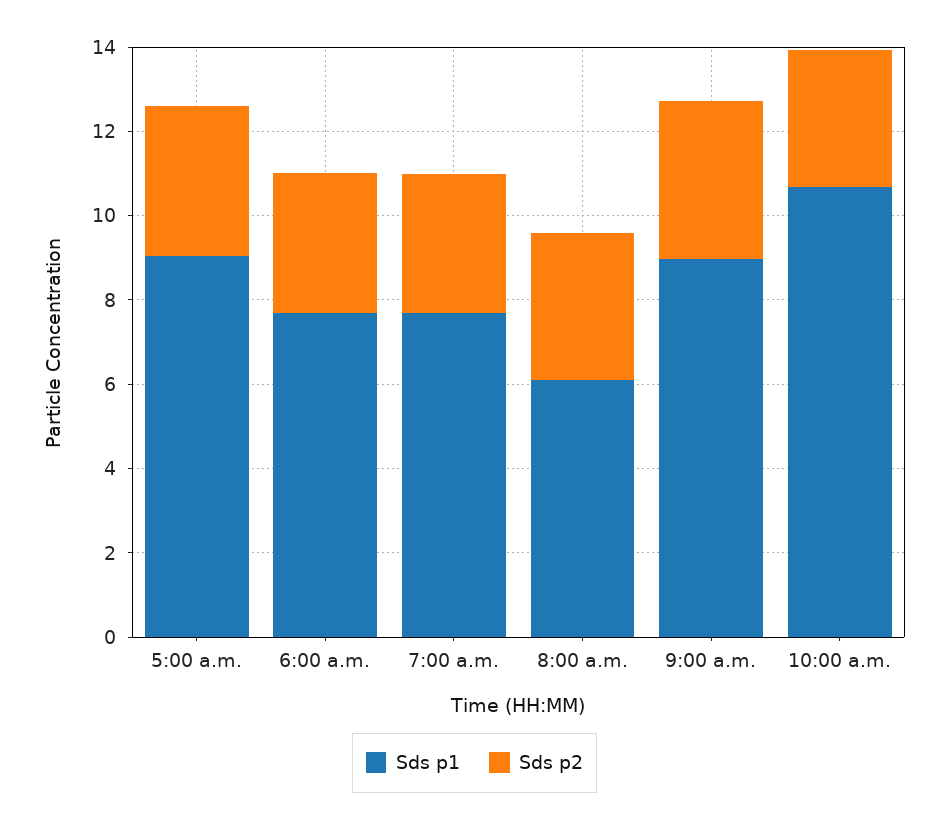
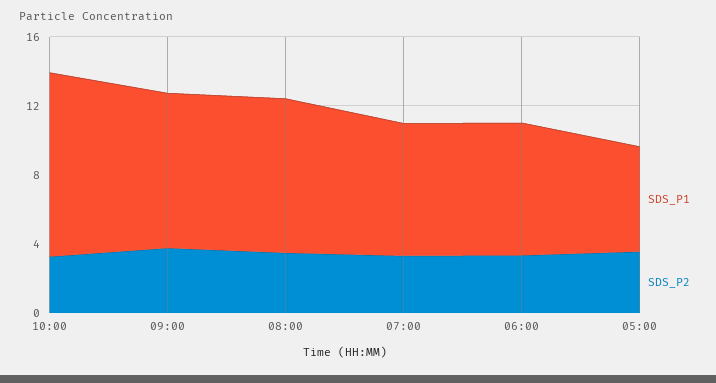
  {
    "Sds p1": {
-     "5:00 a.m.": 9,
+     "5:00 a.m.": 6,
      "6:00 a.m.": 7.5,
      "7:00 a.m.": 7.5,
-     "8:00 a.m.": 6,
+     "8:00 a.m.": 9,
      "9:00 a.m.": 9,
      "10:00 a.m.": 10.5
    },
    "Sds p2": {
      "5:00 a.m.": 3.5,
      "6:00 a.m.": 3.5,
      "7:00 a.m.": 3.5,
      "8:00 a.m.": 3.5,
      "9:00 a.m.": 4,
      "10:00 a.m.": 3.5
    }
  }

